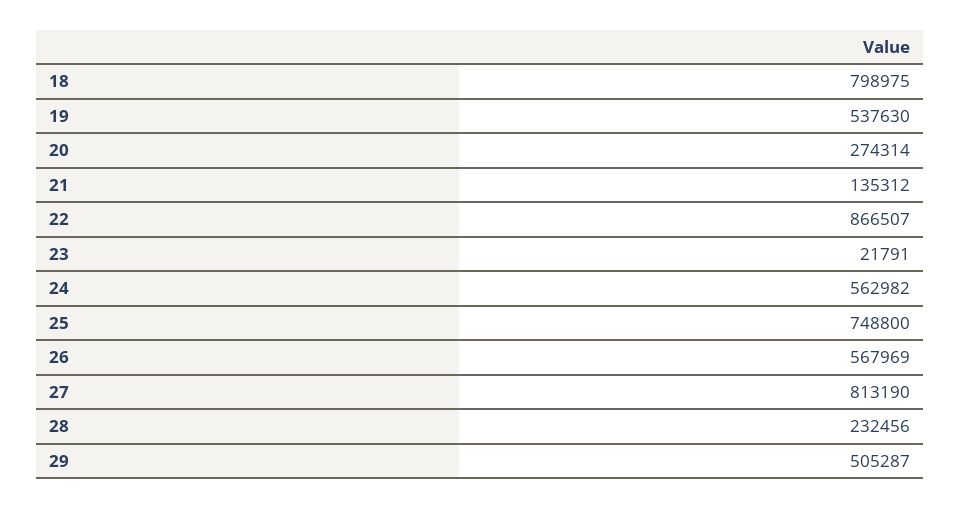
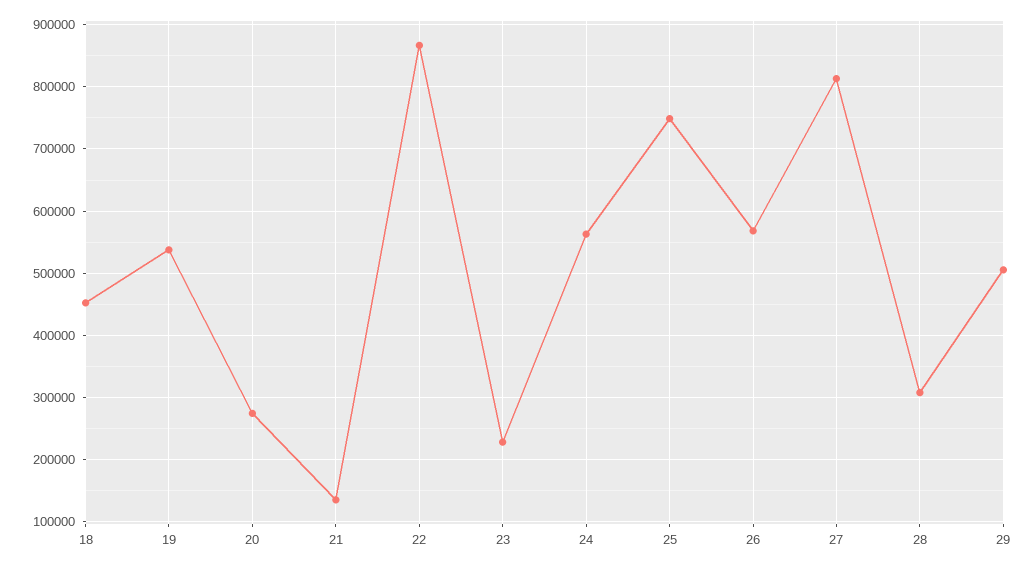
  {
-   "18": 798975,
+   "18": 450000,
    "19": 537630,
    "20": 274314,
    "21": 135312,
    "22": 866507,
-   "23": 21791,
+   "23": 230000,
    "24": 562982,
    "25": 748800,
    "26": 567969,
    "27": 813190,
-   "28": 232456,
+   "28": 310000,
    "29": 505287
  }

